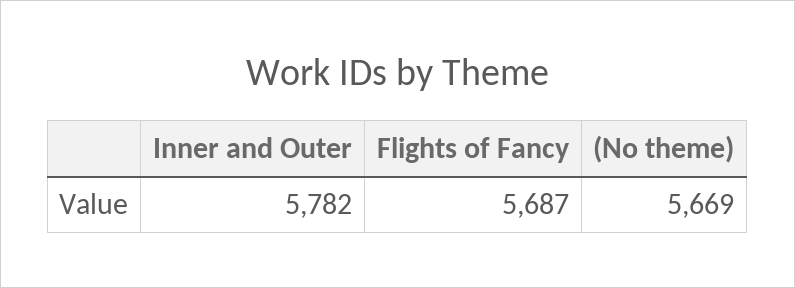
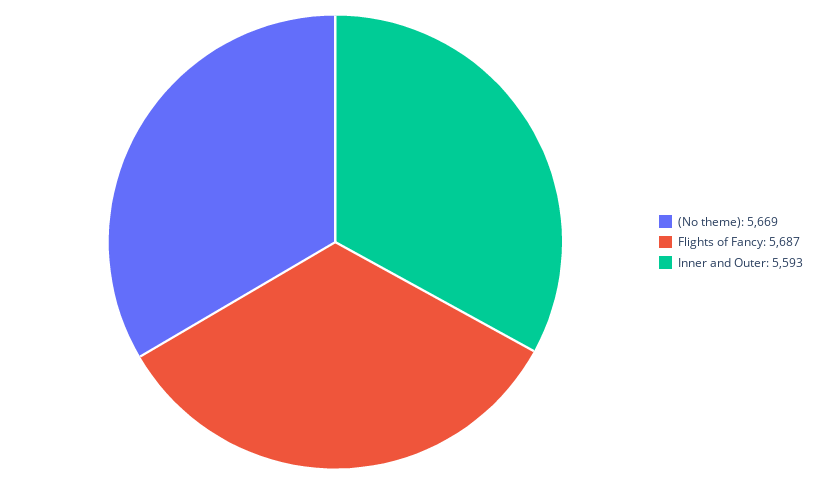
  {
-   "Inner and Outer": 5782,
+   "Inner and Outer": 5593,
    "Flights of Fancy": 5687,
    "(No theme)": 5669
  }

